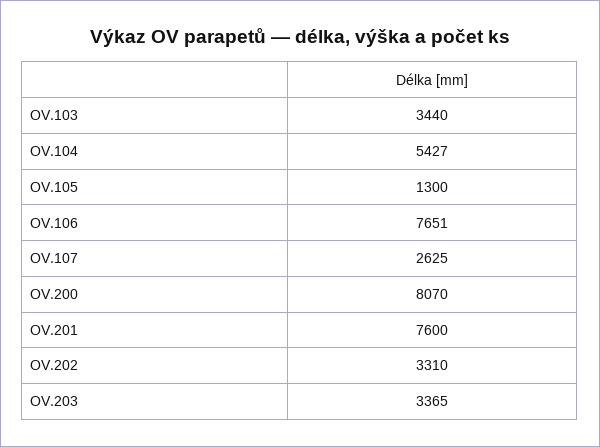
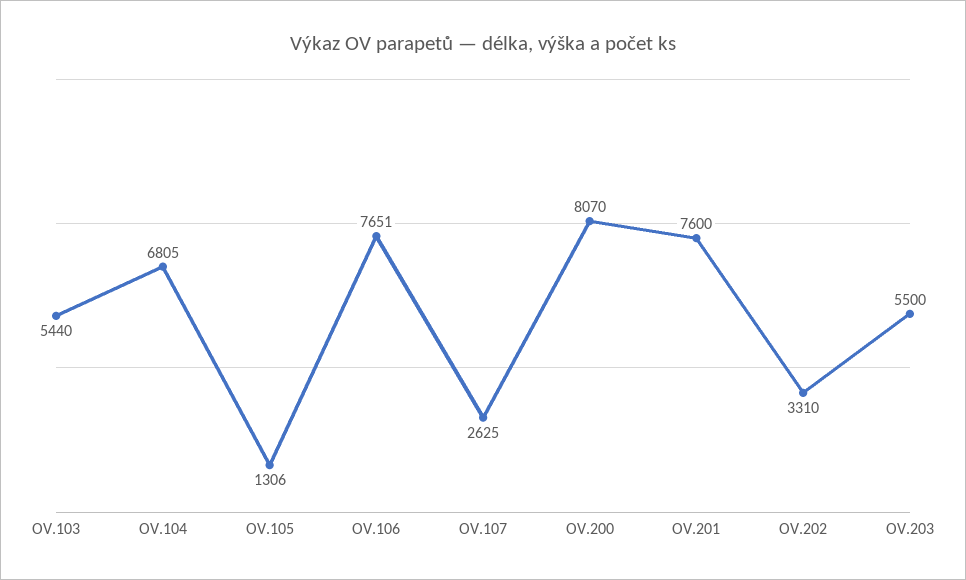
  {
-   "OV.103": 3440,
+   "OV.103": 5440,
-   "OV.104": 5427,
+   "OV.104": 6805,
-   "OV.105": 1300,
+   "OV.105": 1306,
    "OV.106": 7651,
    "OV.107": 2625,
    "OV.200": 8070,
    "OV.201": 7600,
    "OV.202": 3310,
-   "OV.203": 3365
+   "OV.203": 5500
  }

